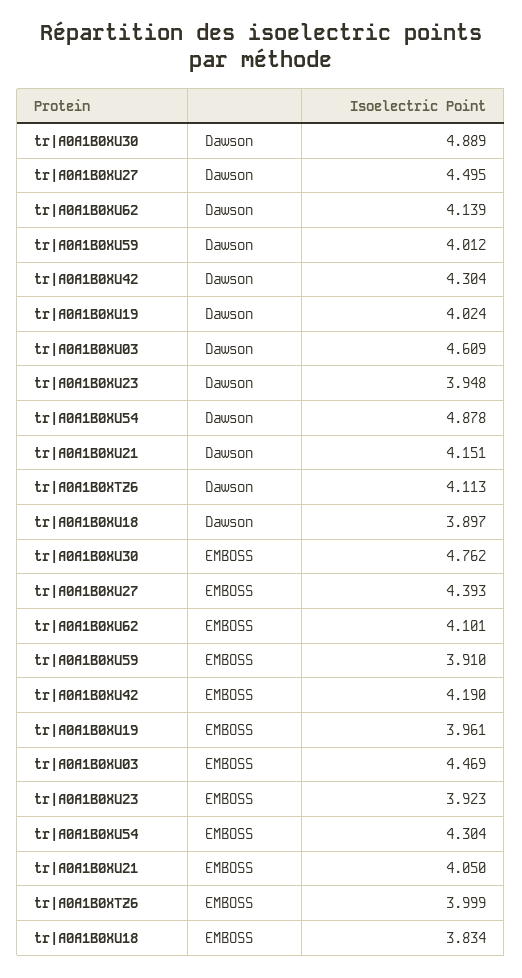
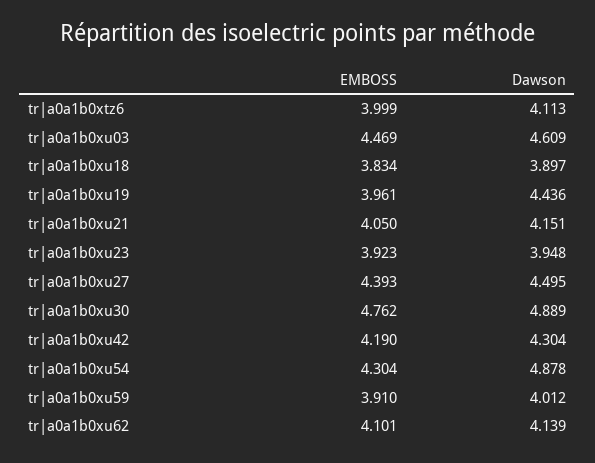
  {
    "tr|A0A1B0XU30": {
      "Dawson": 4.889,
      "EMBOSS": 4.762
    },
    "tr|A0A1B0XU27": {
      "Dawson": 4.495,
      "EMBOSS": 4.393
    },
    "tr|A0A1B0XU62": {
      "Dawson": 4.139,
      "EMBOSS": 4.101
    },
    "tr|A0A1B0XU59": {
      "Dawson": 4.012,
      "EMBOSS": 3.91
    },
    "tr|A0A1B0XU42": {
      "Dawson": 4.304,
      "EMBOSS": 4.19
    },
    "tr|A0A1B0XU19": {
-     "Dawson": 4.024,
+     "Dawson": 4.436,
      "EMBOSS": 3.961
    },
    "tr|A0A1B0XU03": {
      "Dawson": 4.609,
      "EMBOSS": 4.469
    },
    "tr|A0A1B0XU23": {
      "Dawson": 3.948,
      "EMBOSS": 3.923
    },
    "tr|A0A1B0XU54": {
      "Dawson": 4.878,
      "EMBOSS": 4.304
    },
    "tr|A0A1B0XU21": {
      "Dawson": 4.151,
      "EMBOSS": 4.05
    },
    "tr|A0A1B0XTZ6": {
      "Dawson": 4.113,
      "EMBOSS": 3.999
    },
    "tr|A0A1B0XU18": {
      "Dawson": 3.897,
      "EMBOSS": 3.834
    }
  }

